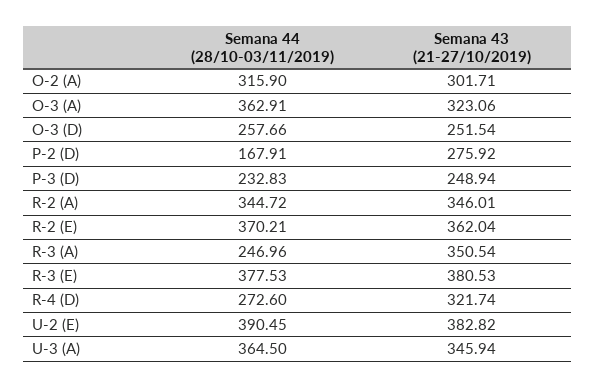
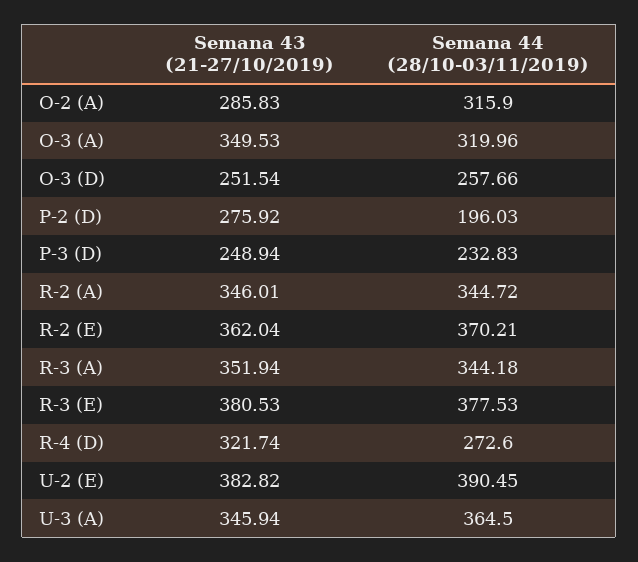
  {
    "Semana 44 (28/10-03/11/2019)": {
      "O-2 (A)": 315.9,
-     "O-3 (A)": 362.91,
+     "O-3 (A)": 319.96,
      "O-3 (D)": 257.66,
-     "P-2 (D)": 167.91,
+     "P-2 (D)": 196.03,
      "P-3 (D)": 232.83,
      "R-2 (A)": 344.72,
      "R-2 (E)": 370.21,
-     "R-3 (A)": 246.96,
+     "R-3 (A)": 344.18,
      "R-3 (E)": 377.53,
      "R-4 (D)": 272.6,
      "U-2 (E)": 390.45,
      "U-3 (A)": 364.5
    },
    "Semana 43 (21-27/10/2019)": {
-     "O-2 (A)": 301.71,
+     "O-2 (A)": 285.83,
-     "O-3 (A)": 323.06,
+     "O-3 (A)": 349.53,
      "O-3 (D)": 251.54,
      "P-2 (D)": 275.92,
      "P-3 (D)": 248.94,
      "R-2 (A)": 346.01,
      "R-2 (E)": 362.04,
-     "R-3 (A)": 350.54,
+     "R-3 (A)": 351.94,
      "R-3 (E)": 380.53,
      "R-4 (D)": 321.74,
      "U-2 (E)": 382.82,
      "U-3 (A)": 345.94
    }
  }

